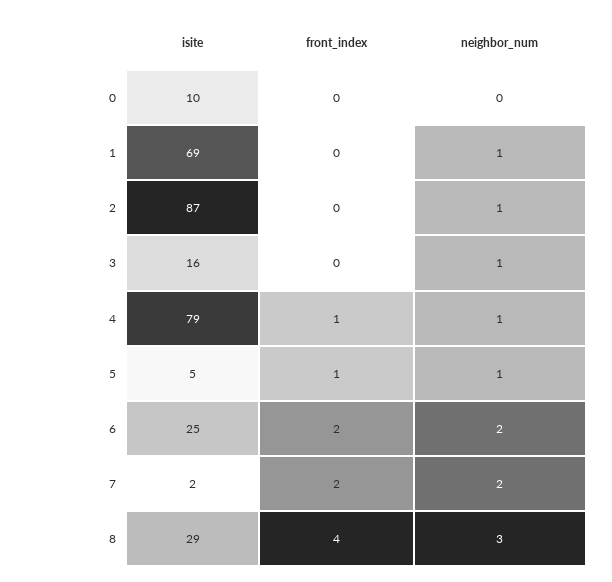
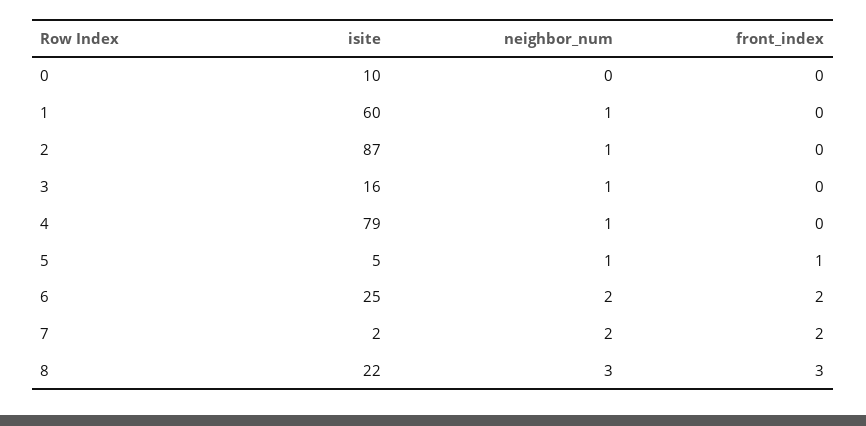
  {
    "isite": {
      "0": 10,
-     "1": 69,
+     "1": 60,
      "2": 87,
      "3": 16,
      "4": 79,
      "5": 5,
      "6": 25,
      "7": 2,
-     "8": 29
+     "8": 22
    },
    "front_index": {
      "0": 0,
      "1": 0,
      "2": 0,
      "3": 0,
-     "4": 1,
+     "4": 0,
      "5": 1,
      "6": 2,
      "7": 2,
-     "8": 4
+     "8": 3
    },
    "neighbor_num": {
      "0": 0,
      "1": 1,
      "2": 1,
      "3": 1,
      "4": 1,
      "5": 1,
      "6": 2,
      "7": 2,
      "8": 3
    }
  }

